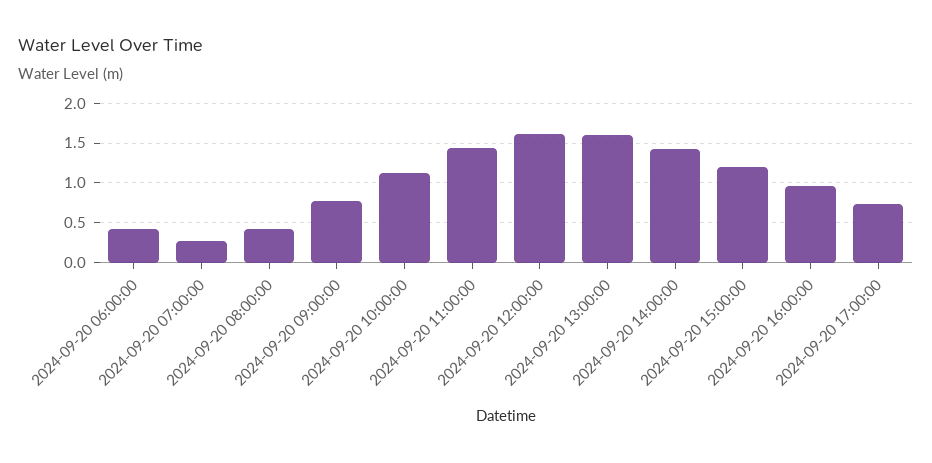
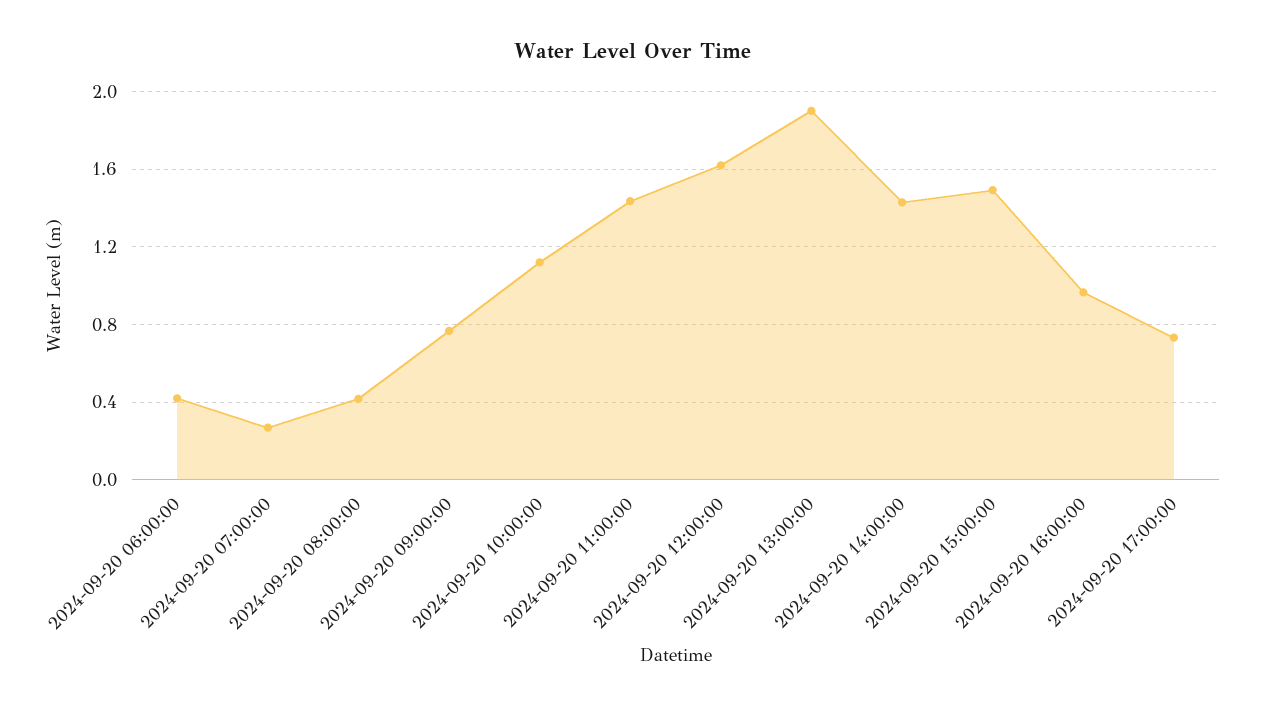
  {
    "2024-09-20 06:00:00": 0.4,
    "2024-09-20 07:00:00": 0.25,
    "2024-09-20 08:00:00": 0.4,
    "2024-09-20 09:00:00": 0.75,
    "2024-09-20 10:00:00": 1.1,
    "2024-09-20 11:00:00": 1.45,
    "2024-09-20 12:00:00": 1.6,
-   "2024-09-20 13:00:00": 1.6,
+   "2024-09-20 13:00:00": 1.9,
    "2024-09-20 14:00:00": 1.45,
-   "2024-09-20 15:00:00": 1.2,
+   "2024-09-20 15:00:00": 1.5,
    "2024-09-20 16:00:00": 0.95,
    "2024-09-20 17:00:00": 0.75
  }

